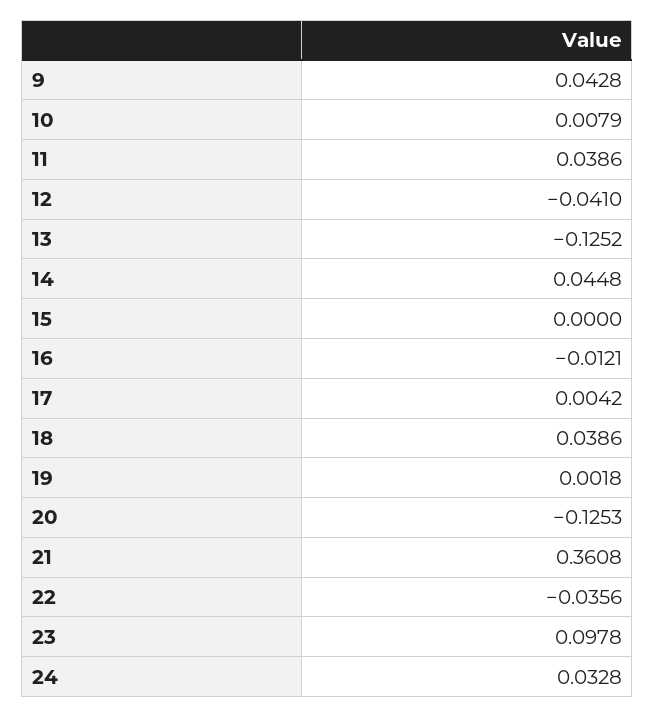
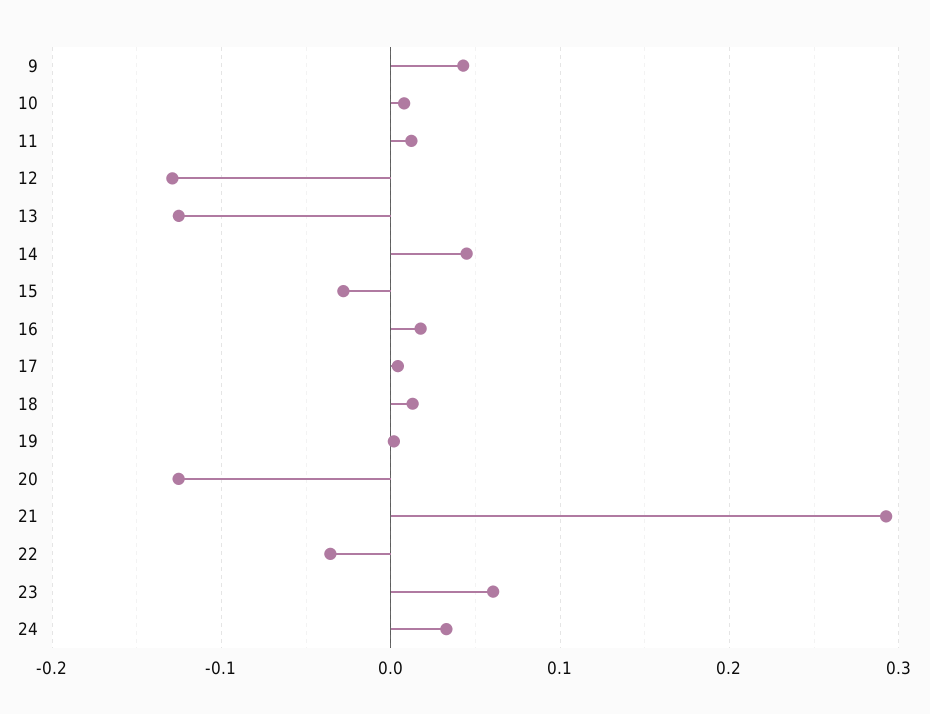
  {
    "9": 0.0428,
    "10": 0.0079,
-   "11": 0.0386,
+   "11": 0.01,
-   "12": -0.041,
+   "12": -0.13,
    "13": -0.1252,
    "14": 0.0448,
-   "15": 0,
+   "15": -0.03,
-   "16": -0.0121,
+   "16": 0.02,
    "17": 0.0042,
-   "18": 0.0386,
+   "18": 0.01,
    "19": 0.0018,
    "20": -0.1253,
-   "21": 0.3608,
+   "21": 0.29,
    "22": -0.0356,
-   "23": 0.0978,
+   "23": 0.06,
    "24": 0.0328
  }

